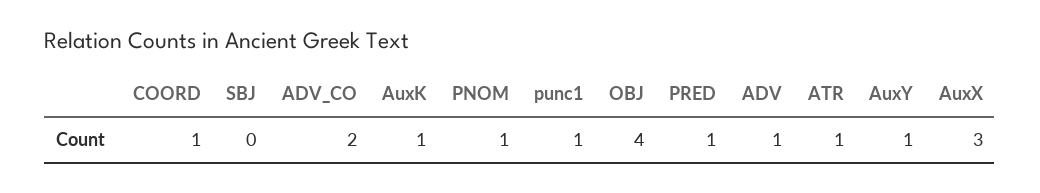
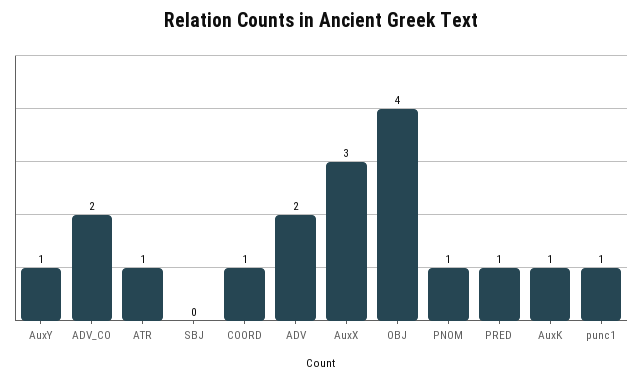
  {
    "COORD": 1,
    "SBJ": 0,
    "ADV_CO": 2,
    "AuxK": 1,
    "PNOM": 1,
    "punc1": 1,
    "OBJ": 4,
    "PRED": 1,
-   "ADV": 1,
+   "ADV": 2,
    "ATR": 1,
    "AuxY": 1,
    "AuxX": 3
  }

